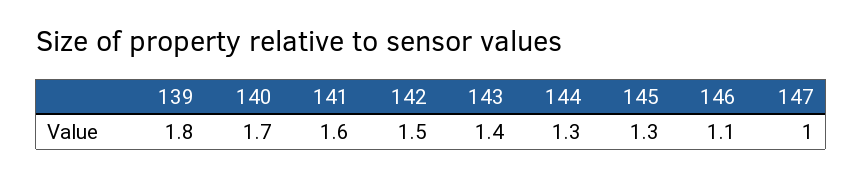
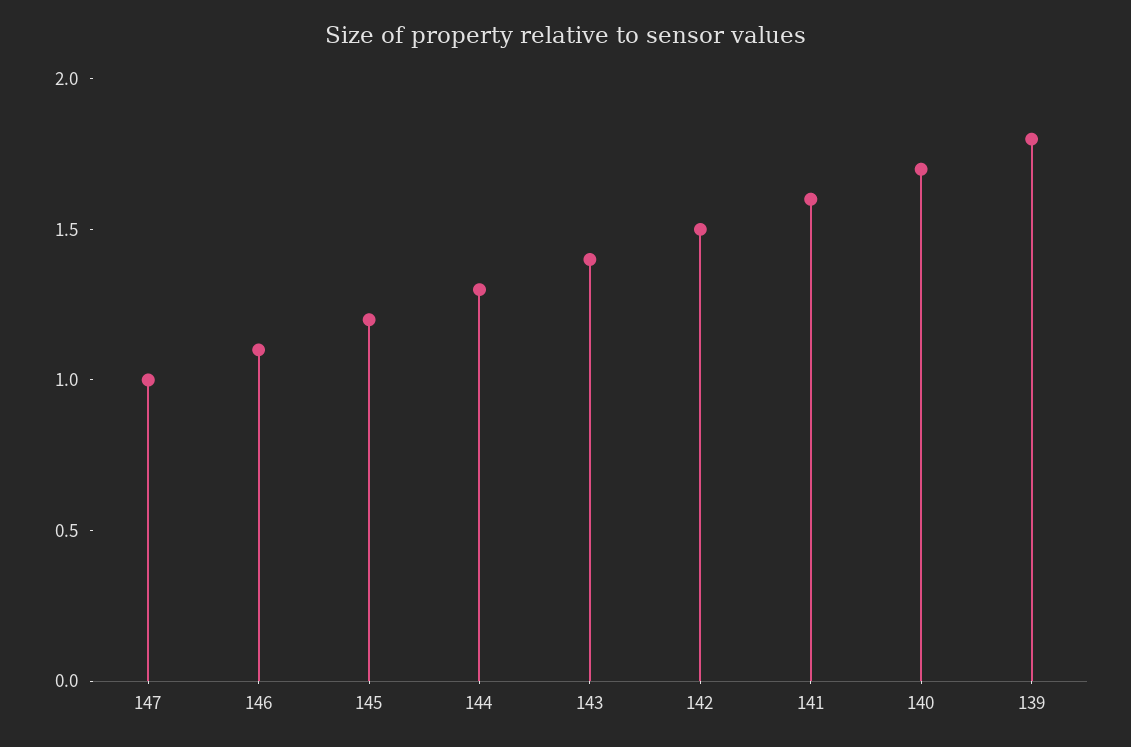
  {
    "139": 1.8,
    "140": 1.7,
    "141": 1.6,
    "142": 1.5,
    "143": 1.4,
    "144": 1.3,
-   "145": 1.3,
+   "145": 1.2,
    "146": 1.1,
    "147": 1
  }

